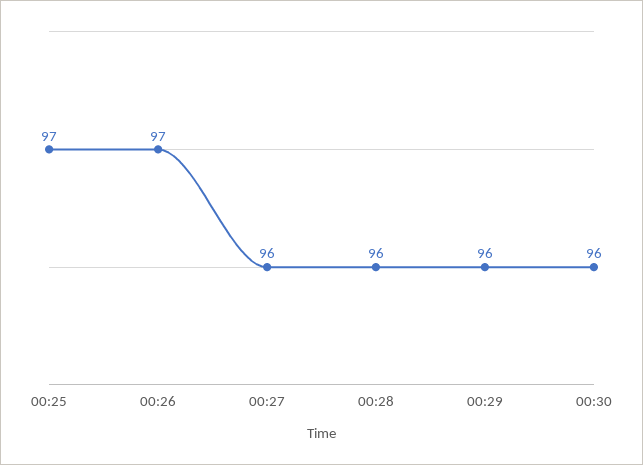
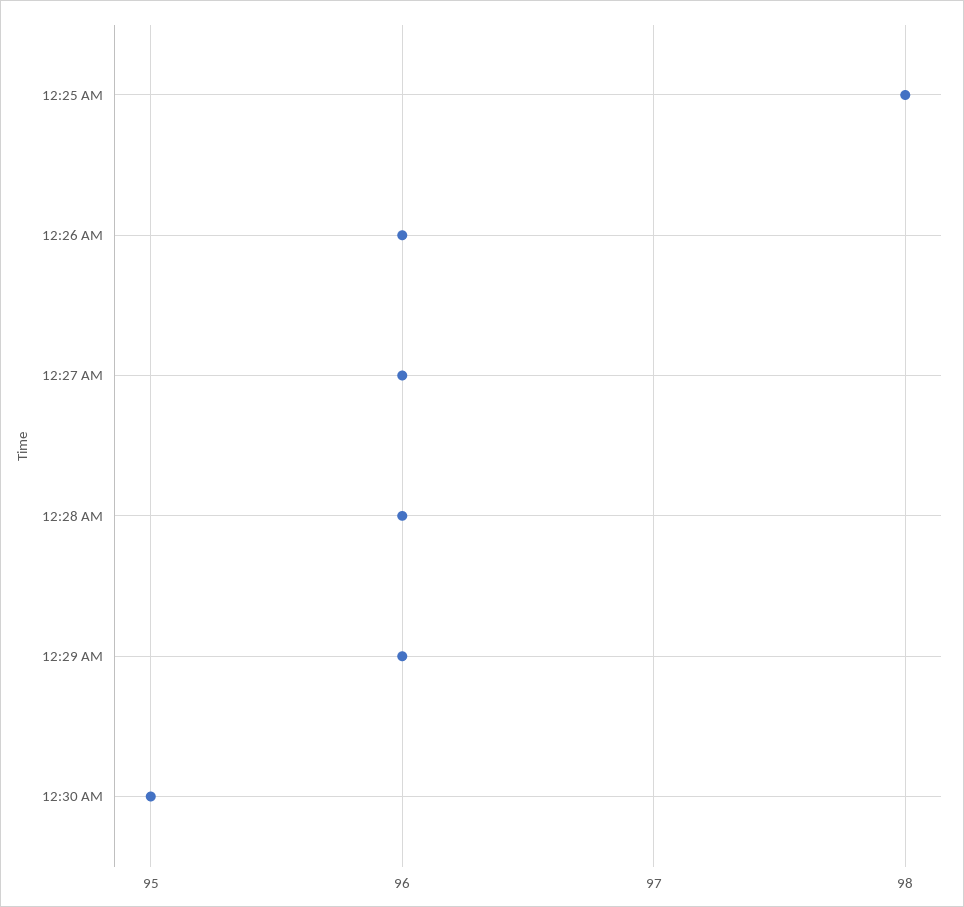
  {
-   "00:25": 97,
+   "00:25": 98,
-   "00:26": 97,
+   "00:26": 96,
    "00:27": 96,
    "00:28": 96,
    "00:29": 96,
-   "00:30": 96
+   "00:30": 95
  }

